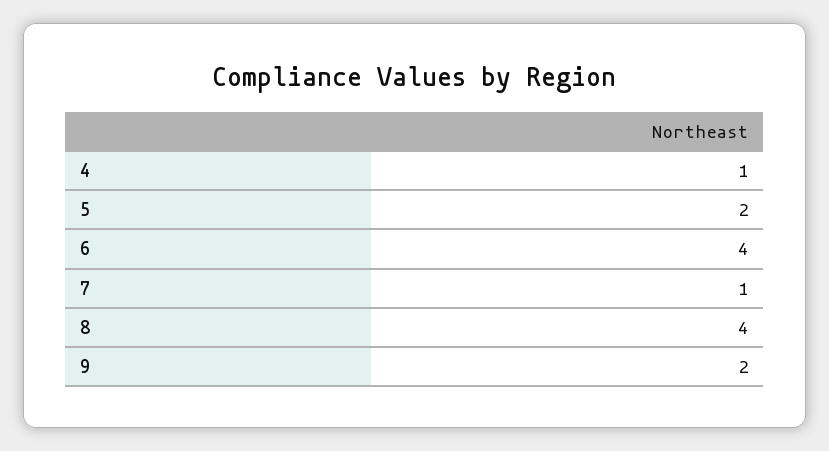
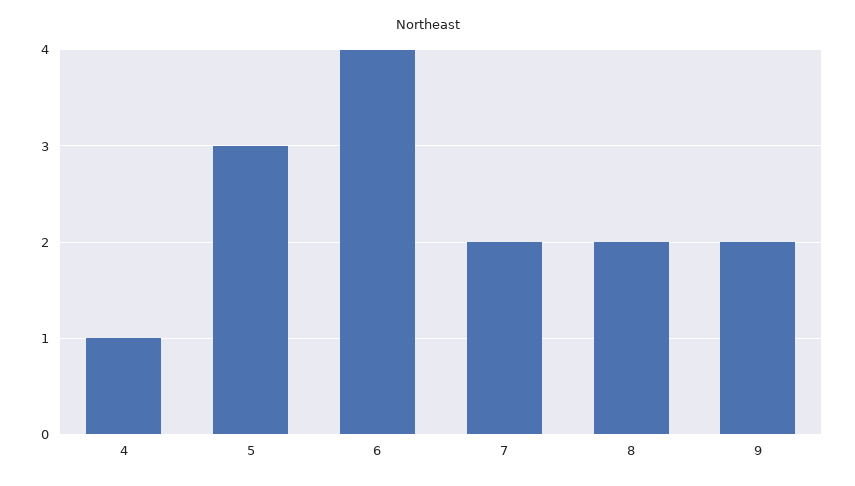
  {
    "4": 1,
-   "5": 2,
+   "5": 3,
    "6": 4,
-   "7": 1,
+   "7": 2,
-   "8": 4,
+   "8": 2,
    "9": 2
  }

